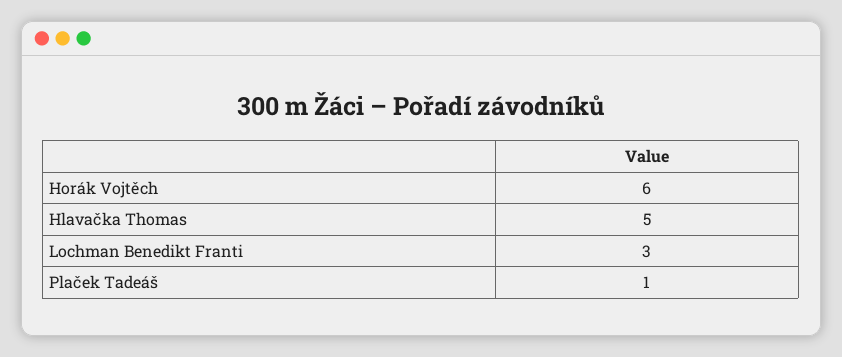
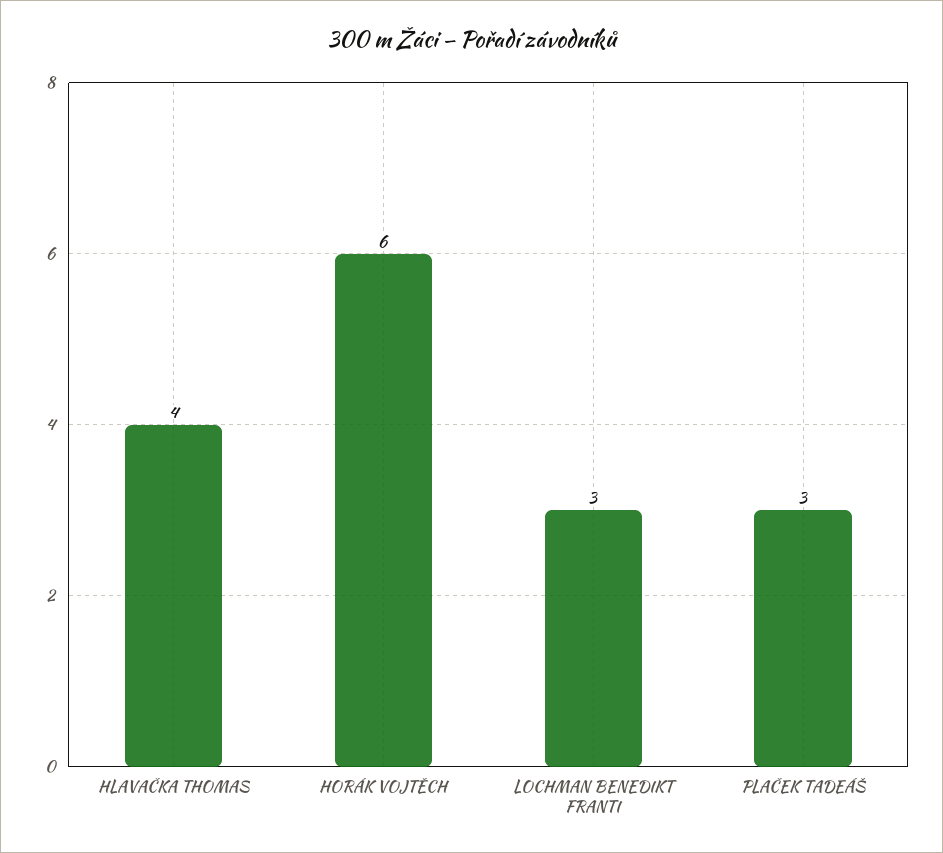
  {
    "Horák Vojtěch": 6,
-   "Hlavačka Thomas": 5,
+   "Hlavačka Thomas": 4,
    "Lochman Benedikt Franti": 3,
-   "Plaček Tadeáš": 1
+   "Plaček Tadeáš": 3
  }

